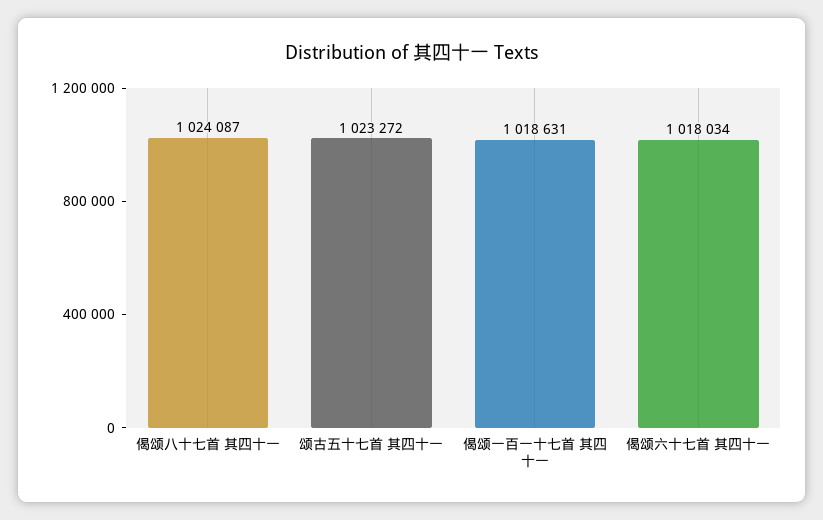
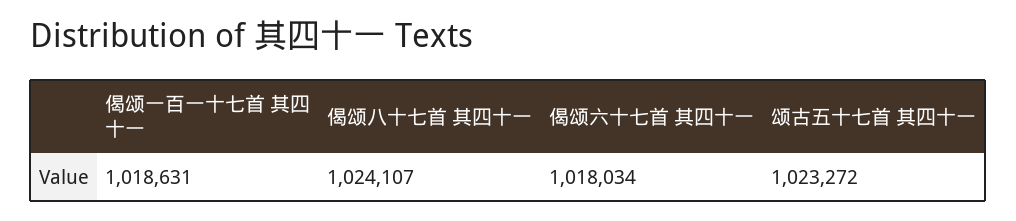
  {
-   "偈颂八十七首 其四十一": 1024087,
+   "偈颂八十七首 其四十一": 1024107,
    "颂古五十七首 其四十一": 1023272,
    "偈颂一百一十七首 其四十一": 1018631,
    "偈颂六十七首 其四十一": 1018034
  }

